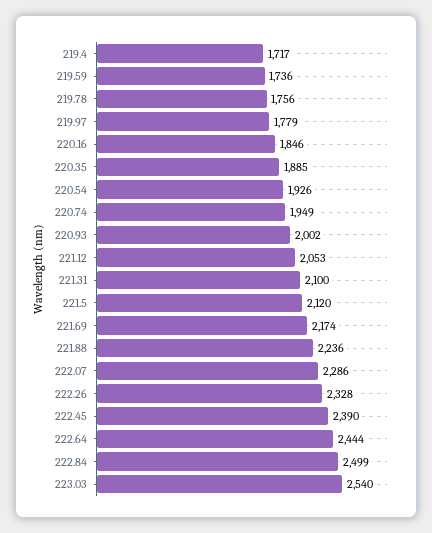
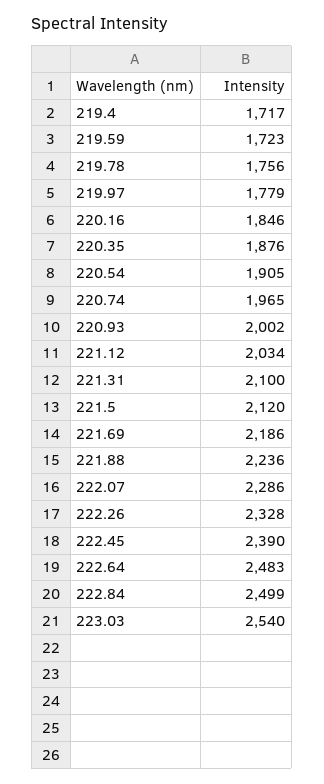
  {
    "219.4": 1717,
-   "219.59": 1736,
+   "219.59": 1723,
    "219.78": 1756,
    "219.97": 1779,
    "220.16": 1846,
-   "220.35": 1885,
+   "220.35": 1876,
-   "220.54": 1926,
+   "220.54": 1905,
-   "220.74": 1949,
+   "220.74": 1965,
    "220.93": 2002,
-   "221.12": 2053,
+   "221.12": 2034,
    "221.31": 2100,
    "221.5": 2120,
-   "221.69": 2174,
+   "221.69": 2186,
    "221.88": 2236,
    "222.07": 2286,
    "222.26": 2328,
    "222.45": 2390,
-   "222.64": 2444,
+   "222.64": 2483,
    "222.84": 2499,
    "223.03": 2540
  }

